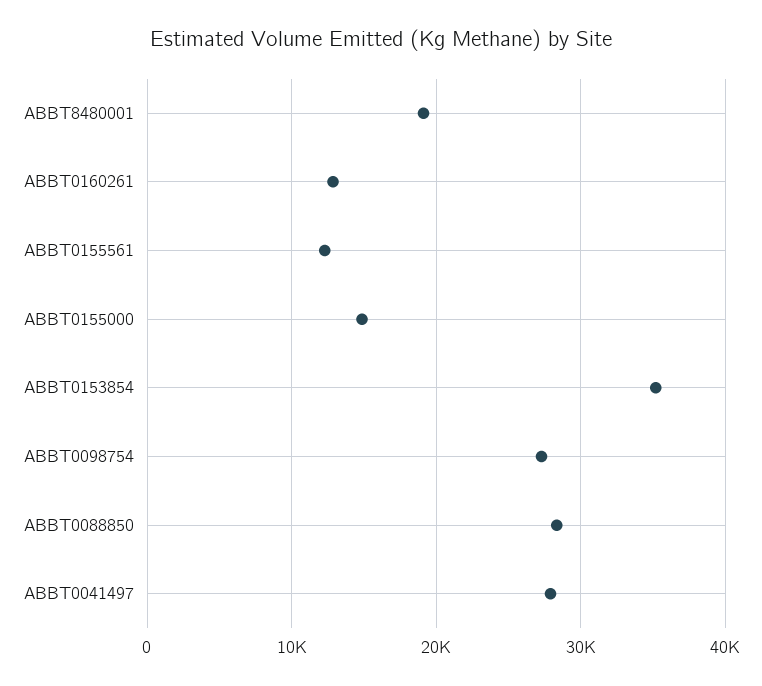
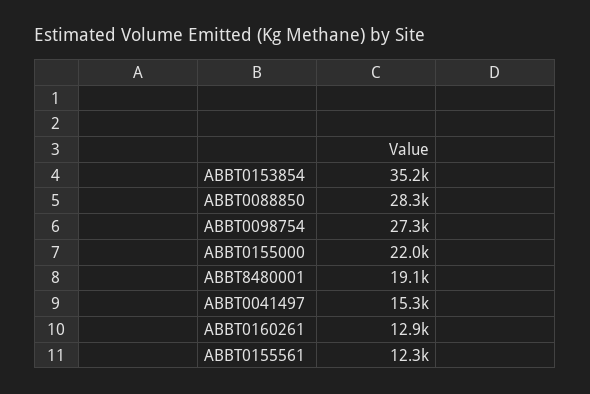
  {
    "ABBT8480001": 19100,
    "ABBT0160261": 12900,
    "ABBT0155561": 12300,
-   "ABBT0155000": 15000,
+   "ABBT0155000": 22000,
    "ABBT0153854": 35200,
    "ABBT0098754": 27300,
    "ABBT0088850": 28300,
-   "ABBT0041497": 28000
+   "ABBT0041497": 15300
  }

